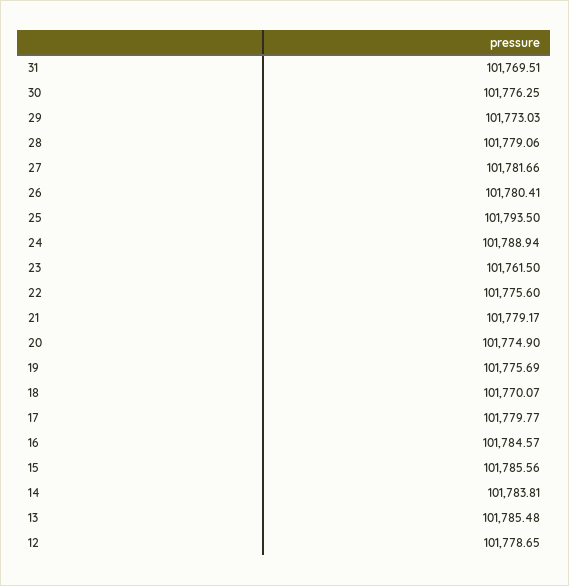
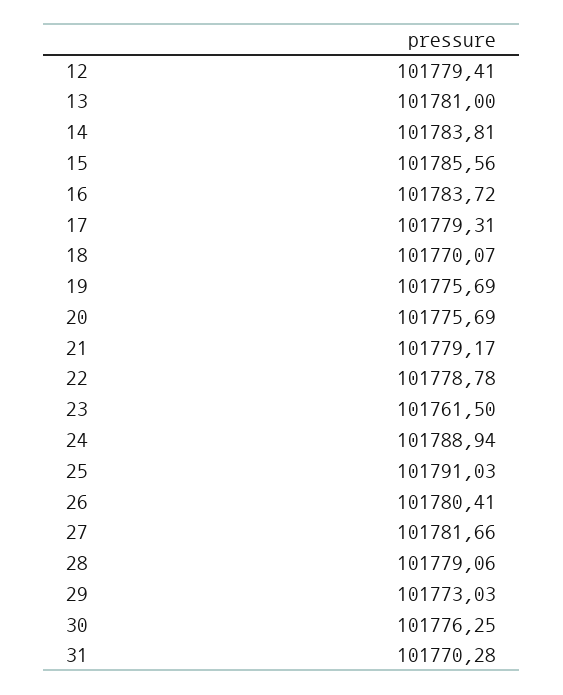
  {
-   "31": 101769.51,
+   "31": 101770.28,
    "30": 101776.25,
    "29": 101773.03,
    "28": 101779.06,
    "27": 101781.66,
    "26": 101780.41,
-   "25": 101793.5,
+   "25": 101791.03,
    "24": 101788.94,
    "23": 101761.5,
-   "22": 101775.6,
+   "22": 101778.78,
    "21": 101779.17,
-   "20": 101774.9,
+   "20": 101775.69,
    "19": 101775.69,
    "18": 101770.07,
-   "17": 101779.77,
+   "17": 101779.31,
-   "16": 101784.57,
+   "16": 101783.72,
    "15": 101785.56,
    "14": 101783.81,
-   "13": 101785.48,
+   "13": 101781,
-   "12": 101778.65
+   "12": 101779.41
  }

